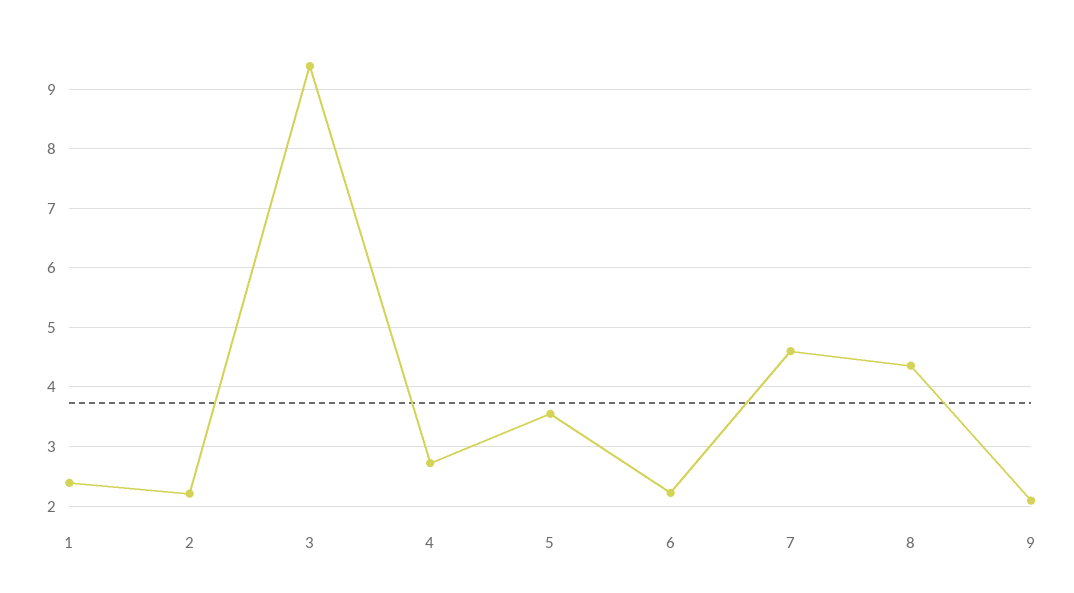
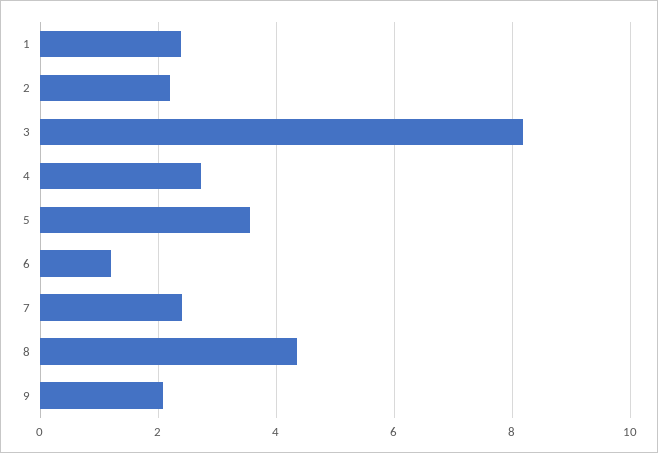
  {
    "1": 2.4,
    "2": 2.2,
-   "3": 9.4,
+   "3": 8.2,
    "4": 2.8,
    "5": 3.6,
-   "6": 2.2,
+   "6": 1.2,
-   "7": 4.6,
+   "7": 2.4,
    "8": 4.4,
    "9": 2
  }

